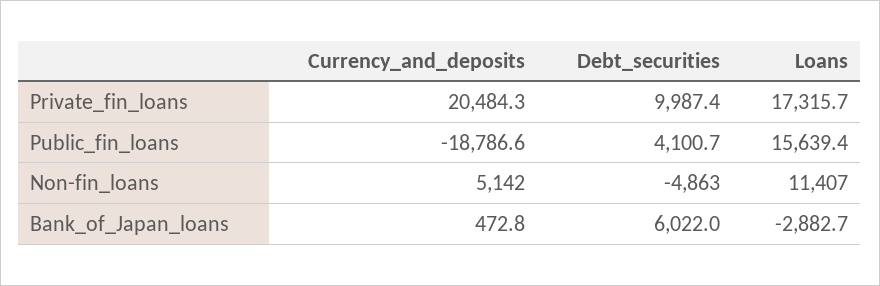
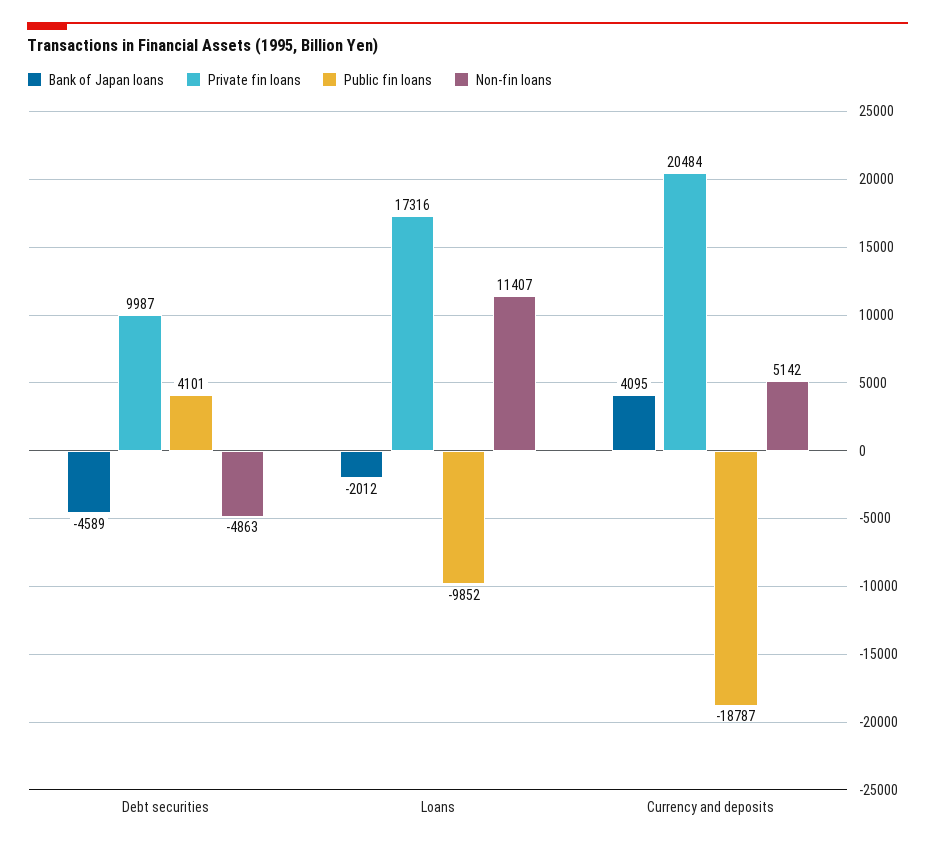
  {
    "Private_fin_loans": {
      "Currency_and_deposits": 20484.3,
      "Debt_securities": 9987.4,
      "Loans": 17315.7
    },
    "Public_fin_loans": {
      "Currency_and_deposits": -18786.6,
      "Debt_securities": 4100.7,
-     "Loans": 15639.4
+     "Loans": -9852
    },
    "Non-fin_loans": {
      "Currency_and_deposits": 5142,
      "Debt_securities": -4863,
      "Loans": 11407
    },
    "Bank_of_Japan_loans": {
-     "Currency_and_deposits": 472.8,
+     "Currency_and_deposits": 4095,
-     "Debt_securities": 6022,
+     "Debt_securities": -4589,
-     "Loans": -2882.7
+     "Loans": -2012
    }
  }

